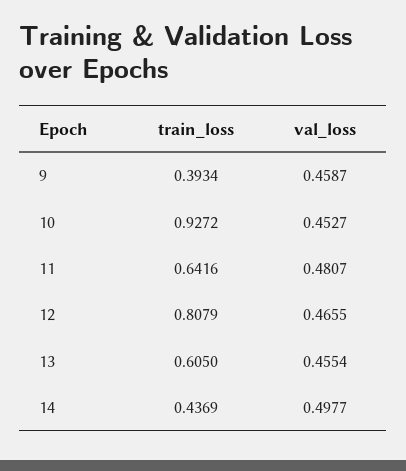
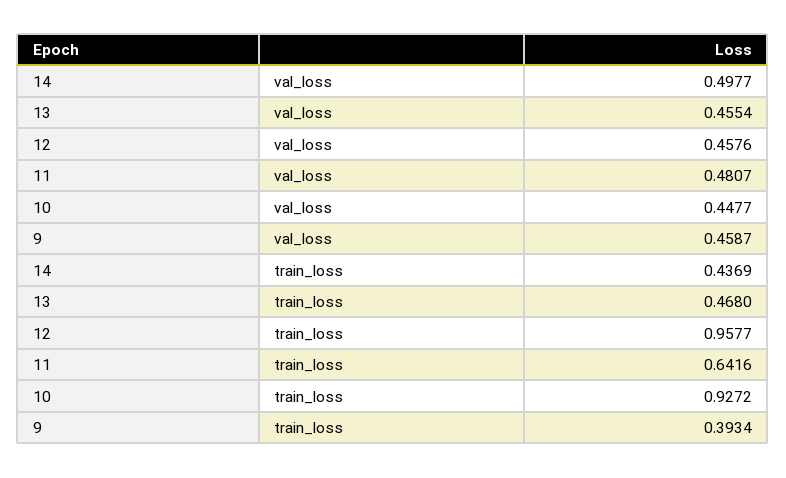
  {
    "train_loss": {
      "9": 0.3934,
      "10": 0.9272,
      "11": 0.6416,
-     "12": 0.8079,
+     "12": 0.9577,
-     "13": 0.605,
+     "13": 0.468,
      "14": 0.4369
    },
    "val_loss": {
      "9": 0.4587,
-     "10": 0.4527,
+     "10": 0.4477,
      "11": 0.4807,
-     "12": 0.4655,
+     "12": 0.4576,
      "13": 0.4554,
      "14": 0.4977
    }
  }

